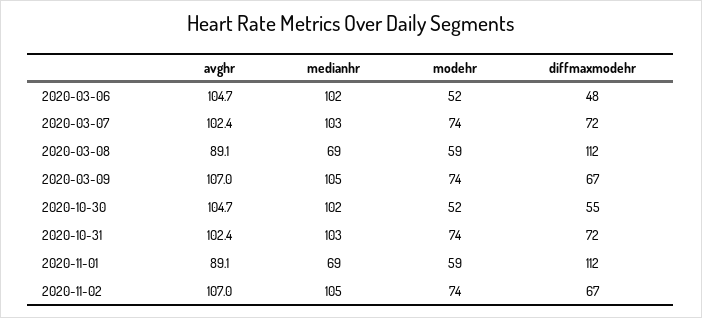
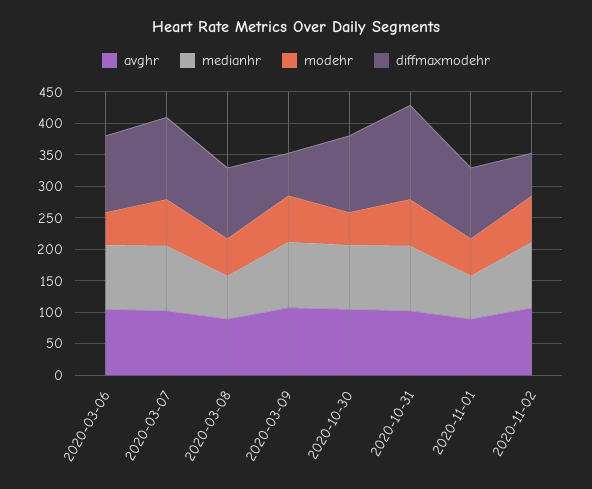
  {
    "avghr": {
      "2020-03-06": 104.7,
      "2020-03-07": 102.4,
      "2020-03-08": 89.1,
      "2020-03-09": 107,
      "2020-10-30": 104.7,
      "2020-10-31": 102.4,
      "2020-11-01": 89.1,
      "2020-11-02": 107
    },
    "medianhr": {
      "2020-03-06": 102,
      "2020-03-07": 103,
      "2020-03-08": 69,
      "2020-03-09": 105,
      "2020-10-30": 102,
      "2020-10-31": 103,
      "2020-11-01": 69,
      "2020-11-02": 105
    },
    "modehr": {
      "2020-03-06": 52,
      "2020-03-07": 74,
      "2020-03-08": 59,
      "2020-03-09": 74,
      "2020-10-30": 52,
      "2020-10-31": 74,
      "2020-11-01": 59,
      "2020-11-02": 74
    },
    "diffmaxmodehr": {
-     "2020-03-06": 48,
+     "2020-03-06": 125,
-     "2020-03-07": 72,
+     "2020-03-07": 125,
      "2020-03-08": 112,
      "2020-03-09": 67,
-     "2020-10-30": 55,
+     "2020-10-30": 125,
-     "2020-10-31": 72,
+     "2020-10-31": 150,
      "2020-11-01": 112,
      "2020-11-02": 67
    }
  }

